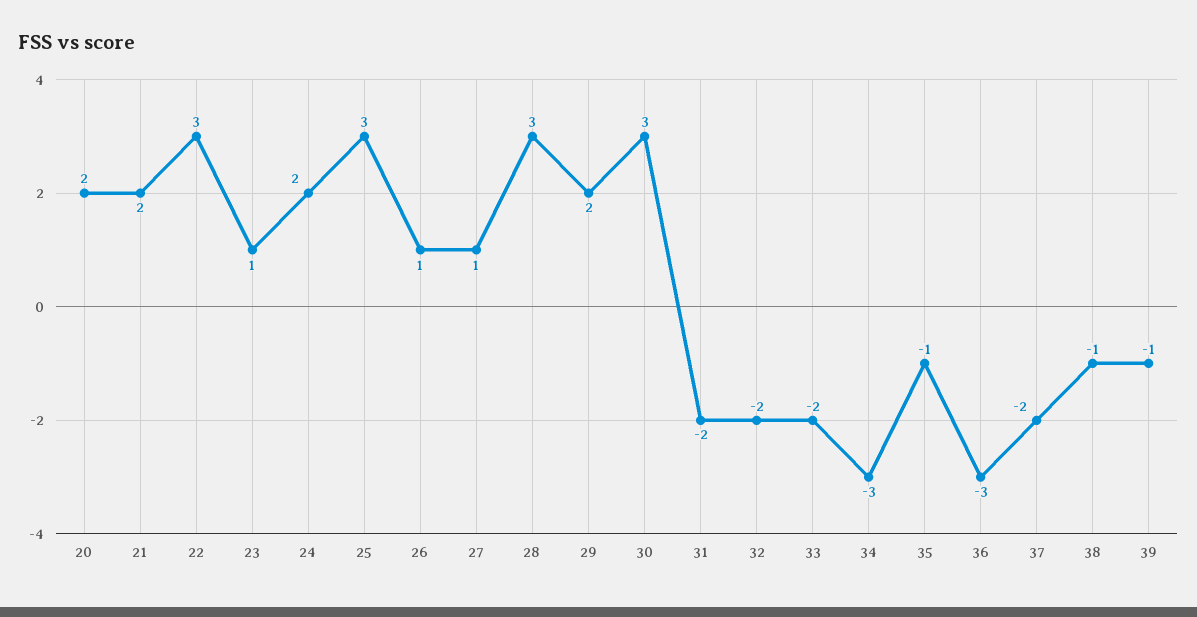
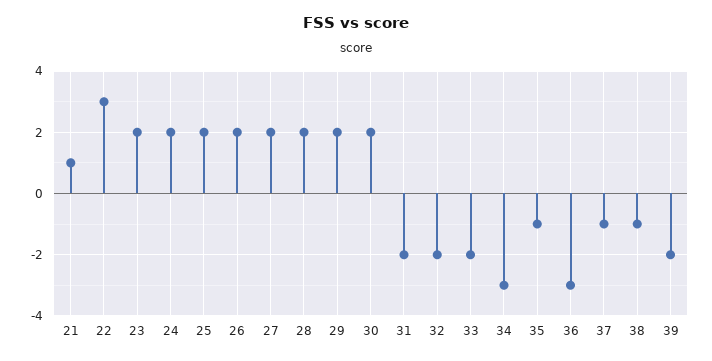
  {
-   "20": 2,
-   "21": 2,
+   "21": 1,
    "22": 3,
-   "23": 1,
+   "23": 2,
    "24": 2,
-   "25": 3,
+   "25": 2,
-   "26": 1,
+   "26": 2,
-   "27": 1,
+   "27": 2,
-   "28": 3,
+   "28": 2,
    "29": 2,
-   "30": 3,
+   "30": 2,
    "31": -2,
    "32": -2,
    "33": -2,
    "34": -3,
    "35": -1,
    "36": -3,
-   "37": -2,
+   "37": -1,
    "38": -1,
-   "39": -1
+   "39": -2
  }

